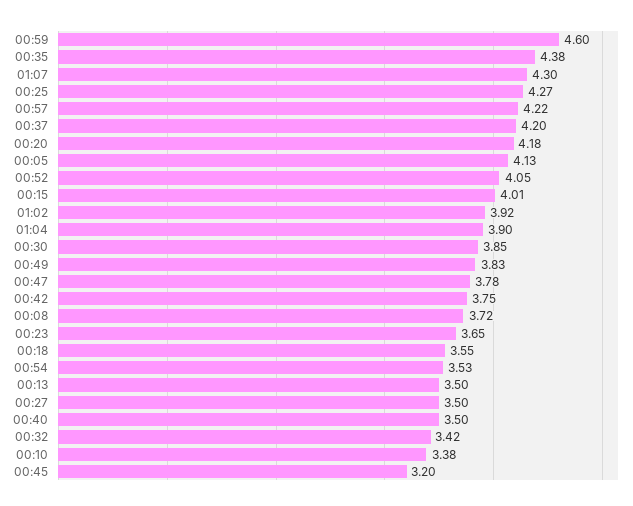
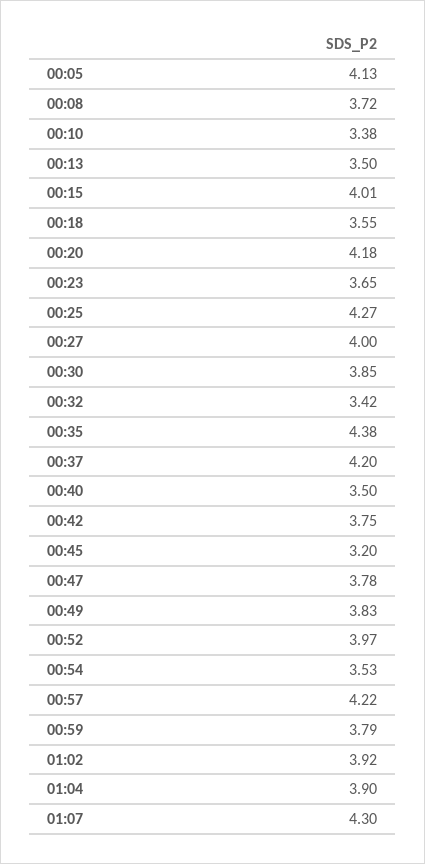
  {
-   "00:59": 4.6,
+   "00:59": 3.79,
    "00:35": 4.38,
    "01:07": 4.3,
    "00:25": 4.27,
    "00:57": 4.22,
    "00:37": 4.2,
    "00:20": 4.18,
    "00:05": 4.13,
-   "00:52": 4.05,
+   "00:52": 3.97,
    "00:15": 4.01,
    "01:02": 3.92,
    "01:04": 3.9,
    "00:30": 3.85,
    "00:49": 3.83,
    "00:47": 3.78,
    "00:42": 3.75,
    "00:08": 3.72,
    "00:23": 3.65,
    "00:18": 3.55,
    "00:54": 3.53,
    "00:13": 3.5,
-   "00:27": 3.5,
+   "00:27": 4,
    "00:40": 3.5,
    "00:32": 3.42,
    "00:10": 3.38,
    "00:45": 3.2
  }

